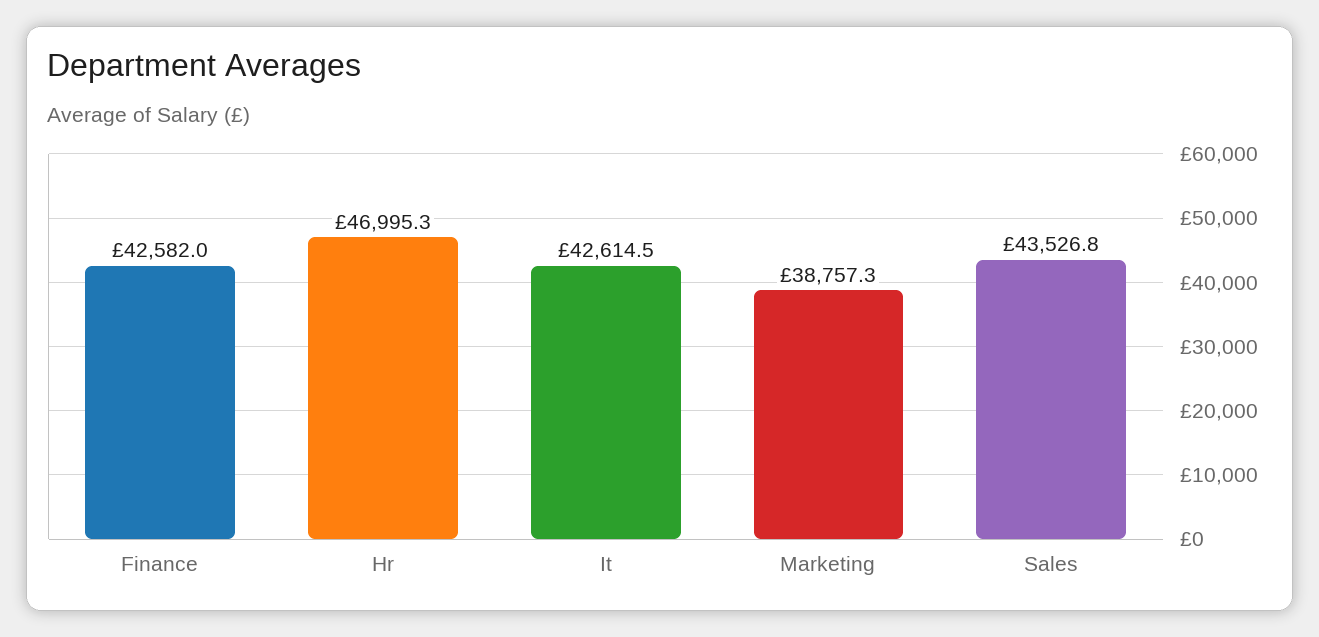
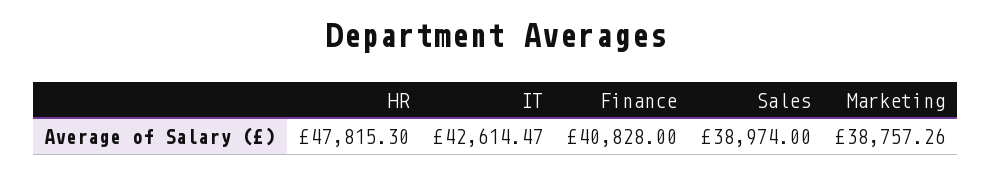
  {
-   "Finance": 42582,
+   "Finance": 40828,
-   "Hr": 46995.3,
+   "Hr": 47815.3,
    "It": 42614.47,
    "Marketing": 38757.26,
-   "Sales": 43526.8
+   "Sales": 38974
  }

